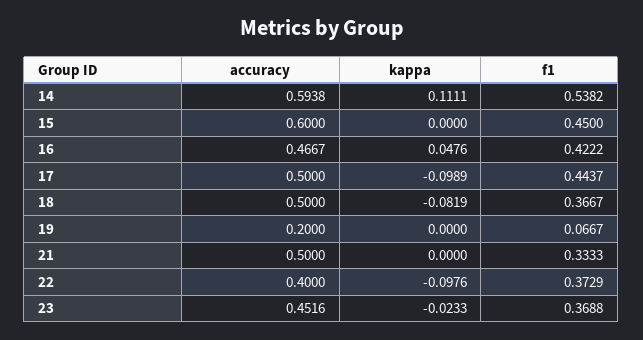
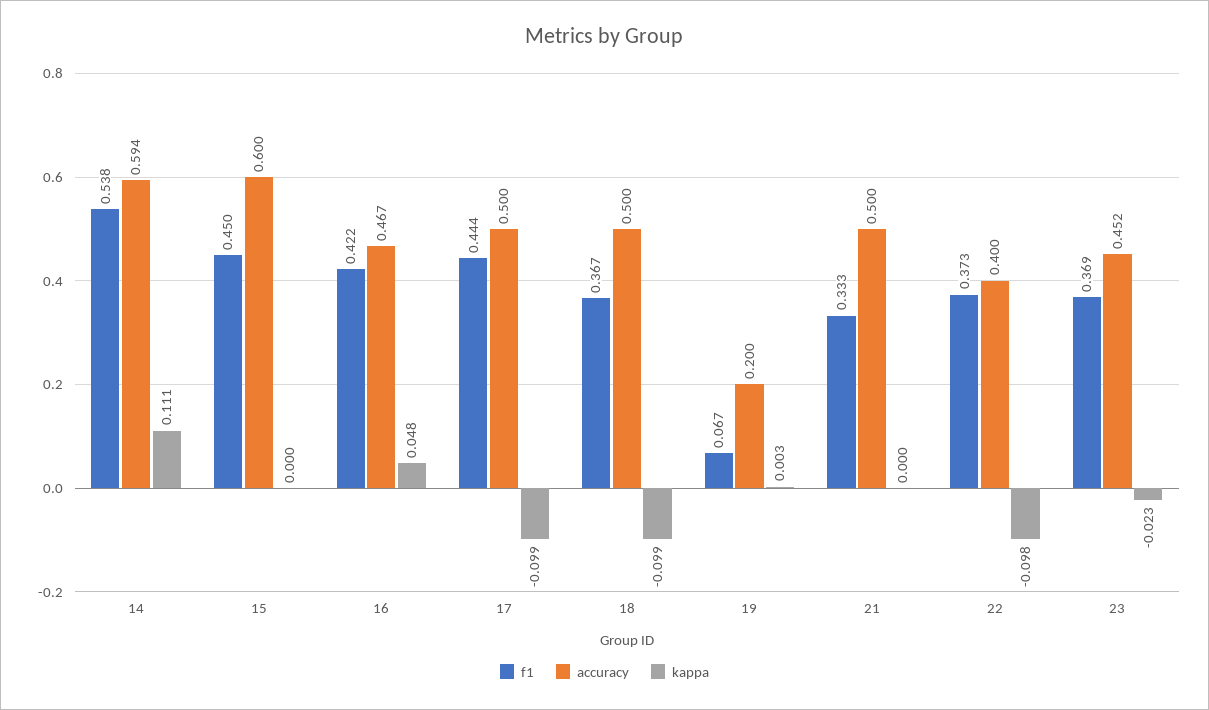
  {
    "accuracy": {
      "14": 0.5938,
      "15": 0.6,
      "16": 0.4667,
      "17": 0.5,
      "18": 0.5,
      "19": 0.2,
      "21": 0.5,
      "22": 0.4,
      "23": 0.4516
    },
    "kappa": {
      "14": 0.1111,
      "15": 0,
      "16": 0.0476,
      "17": -0.0989,
-     "18": -0.0819,
+     "18": -0.099,
-     "19": 0,
+     "19": 0.003,
      "21": 0,
      "22": -0.0976,
      "23": -0.0233
    },
    "f1": {
      "14": 0.5382,
      "15": 0.45,
      "16": 0.4222,
      "17": 0.4437,
      "18": 0.3667,
      "19": 0.0667,
      "21": 0.3333,
      "22": 0.3729,
      "23": 0.3688
    }
  }

